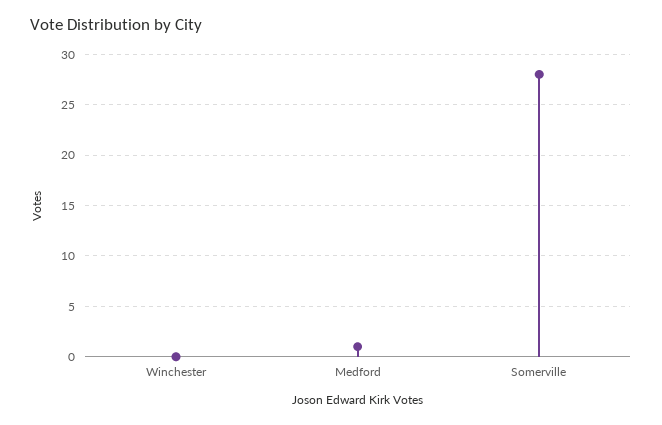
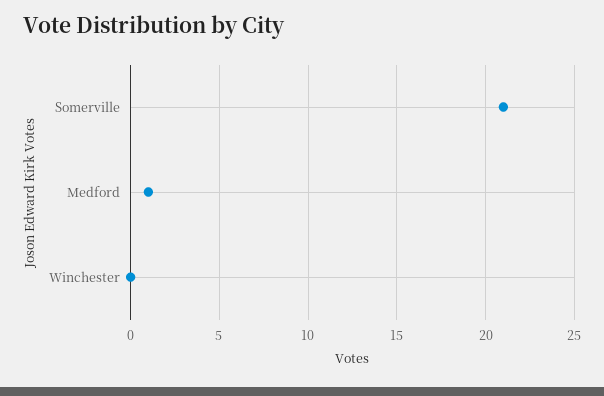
  {
    "Winchester": 0,
    "Medford": 1,
-   "Somerville": 28
+   "Somerville": 21
  }

